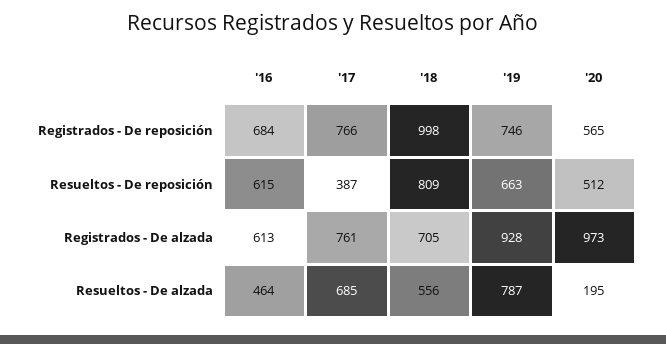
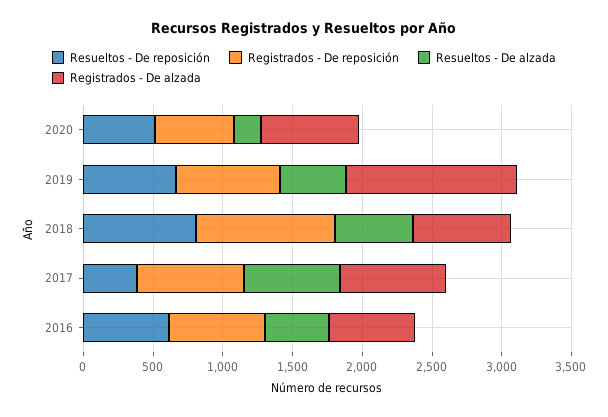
  {
    "Registrados - De reposición": {
      "'16": 684,
      "'17": 766,
      "'18": 998,
      "'19": 746,
      "'20": 565
    },
    "Resueltos - De reposición": {
      "'16": 615,
      "'17": 387,
      "'18": 809,
      "'19": 663,
      "'20": 512
    },
    "Registrados - De alzada": {
      "'16": 613,
      "'17": 761,
      "'18": 705,
-     "'19": 928,
+     "'19": 1200,
-     "'20": 973
+     "'20": 700
    },
    "Resueltos - De alzada": {
      "'16": 464,
      "'17": 685,
      "'18": 556,
-     "'19": 787,
+     "'19": 500,
      "'20": 195
    }
  }

